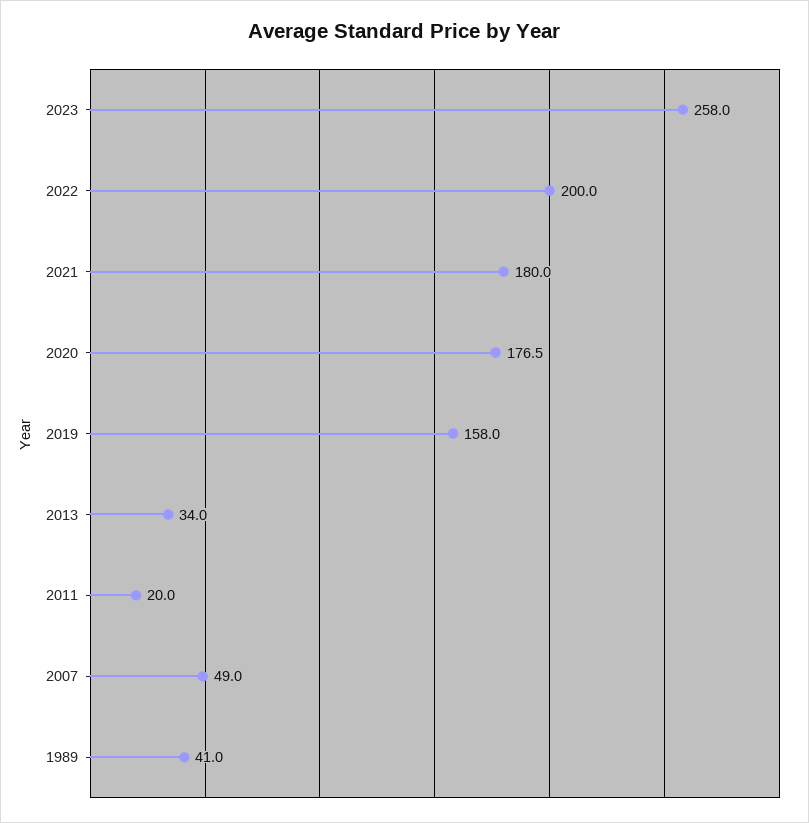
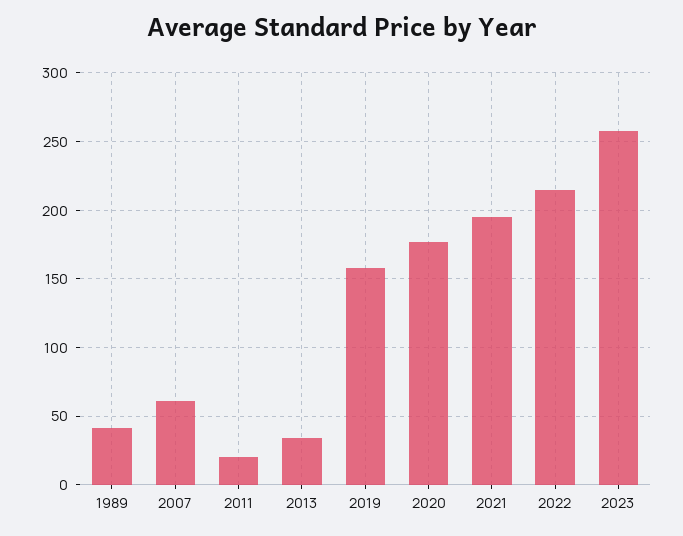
  {
    "2023": 258,
-   "2022": 200,
+   "2022": 215,
-   "2021": 180,
+   "2021": 195,
    "2020": 176.5,
    "2019": 158,
    "2013": 34,
    "2011": 20,
-   "2007": 49,
+   "2007": 60,
    "1989": 41
  }

